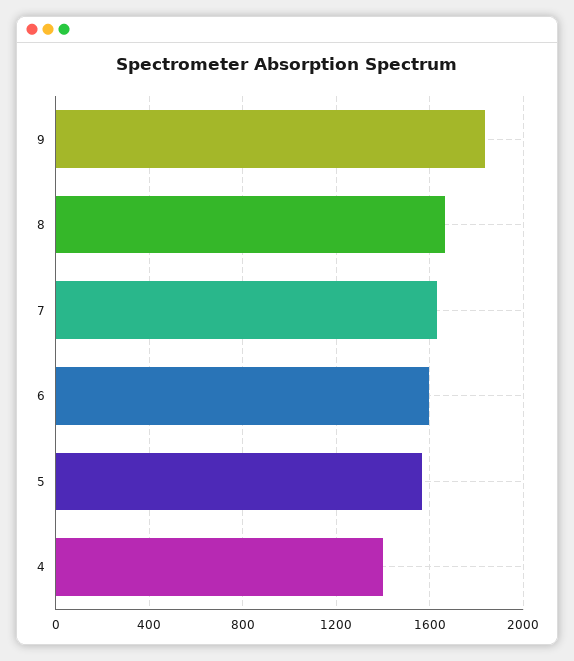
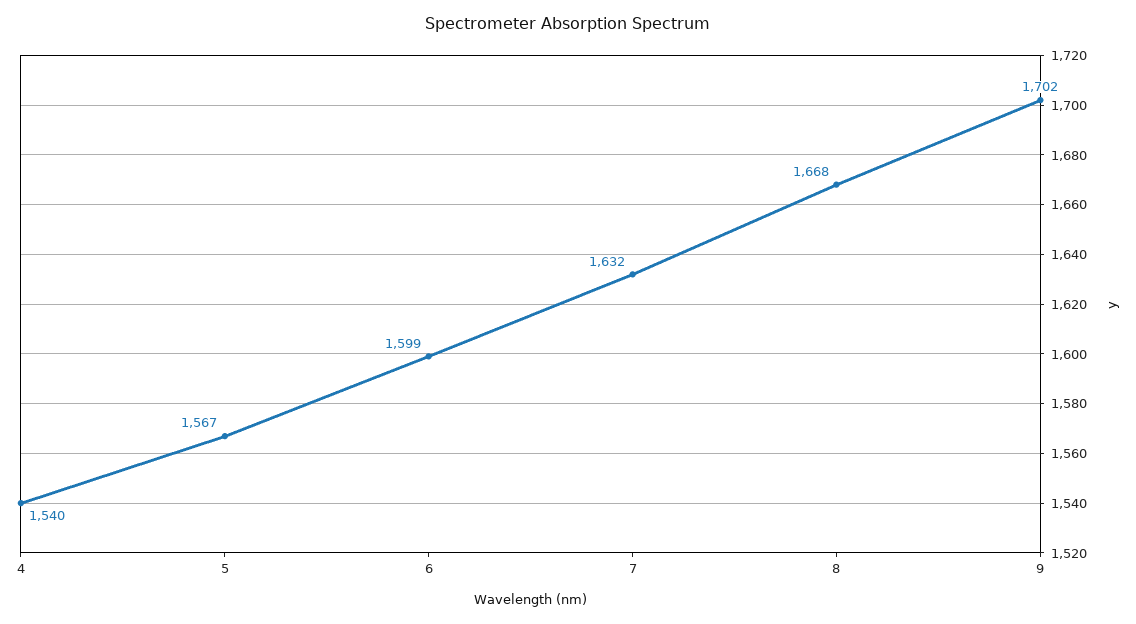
  {
-   "9": 1850,
+   "9": 1702,
    "8": 1668,
    "7": 1632,
    "6": 1599,
    "5": 1567,
-   "4": 1400
+   "4": 1540
  }

